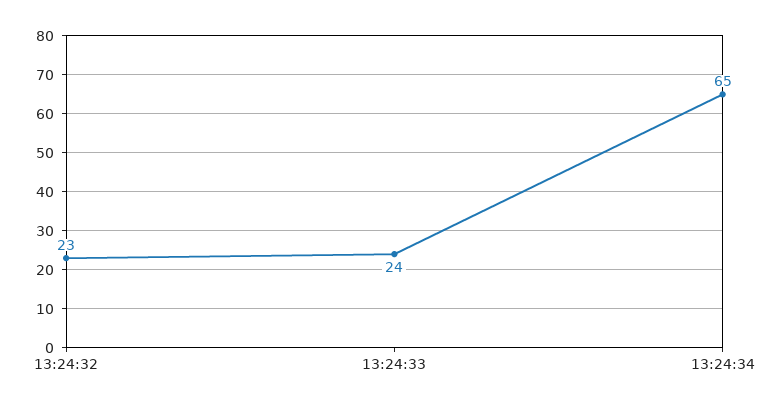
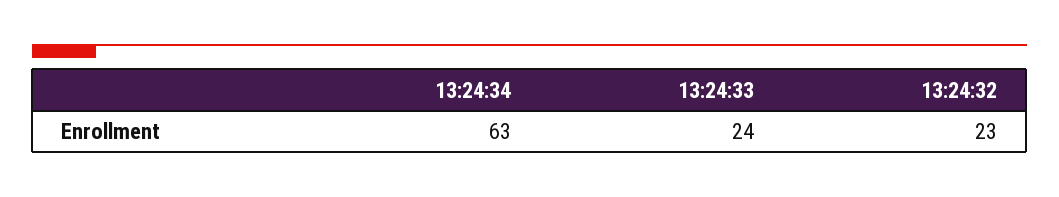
  {
    "13:24:32": 23,
    "13:24:33": 24,
-   "13:24:34": 65
+   "13:24:34": 63
  }

